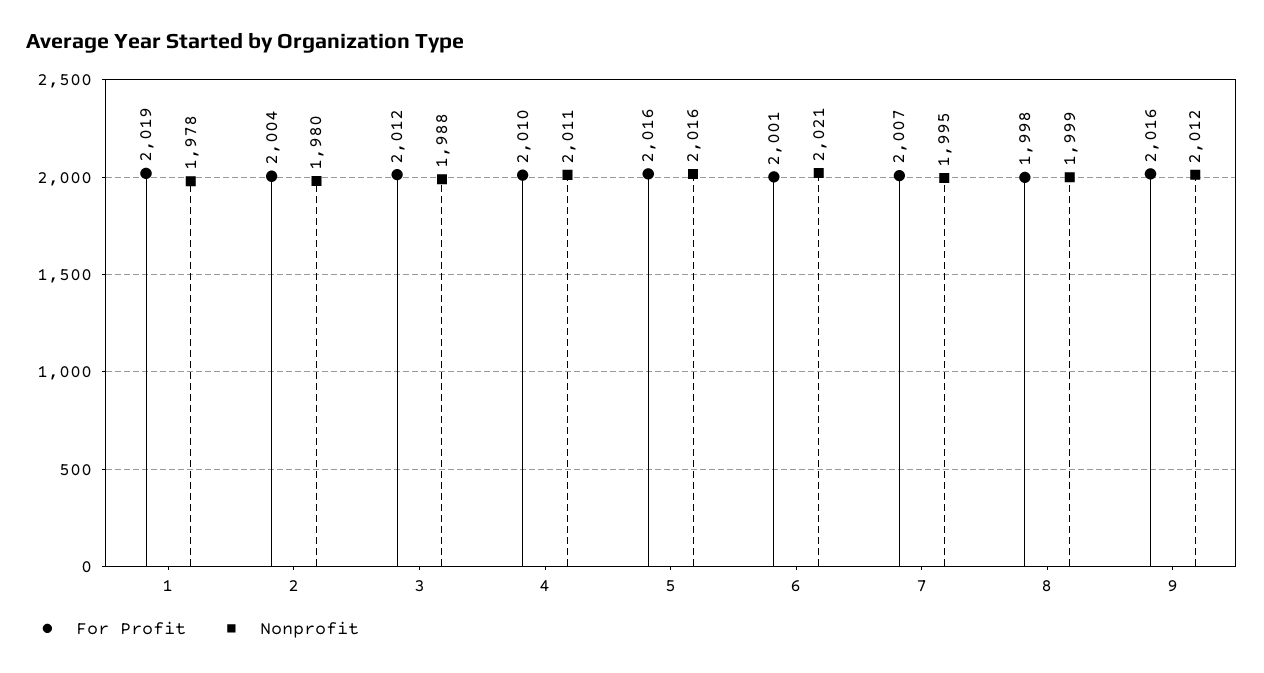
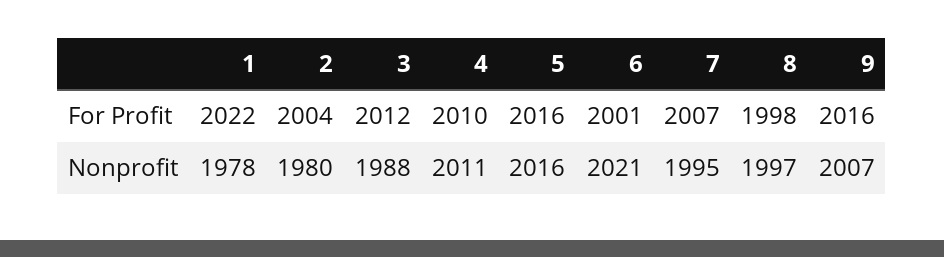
  {
    "For Profit": {
-     "1": 2019,
+     "1": 2022,
      "2": 2004,
      "3": 2012,
      "4": 2010,
      "5": 2016,
      "6": 2001,
      "7": 2007,
      "8": 1998,
      "9": 2016
    },
    "Nonprofit": {
      "1": 1978,
      "2": 1980,
      "3": 1988,
      "4": 2011,
      "5": 2016,
      "6": 2021,
      "7": 1995,
-     "8": 1999,
+     "8": 1997,
-     "9": 2012
+     "9": 2007
    }
  }

